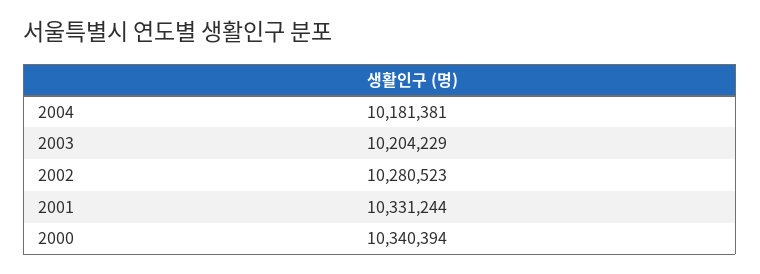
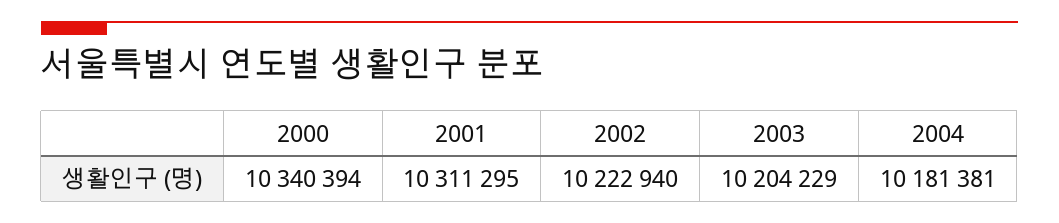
  {
    "2004": 10181381,
    "2003": 10204229,
-   "2002": 10280523,
+   "2002": 10222940,
-   "2001": 10331244,
+   "2001": 10311295,
    "2000": 10340394
  }

